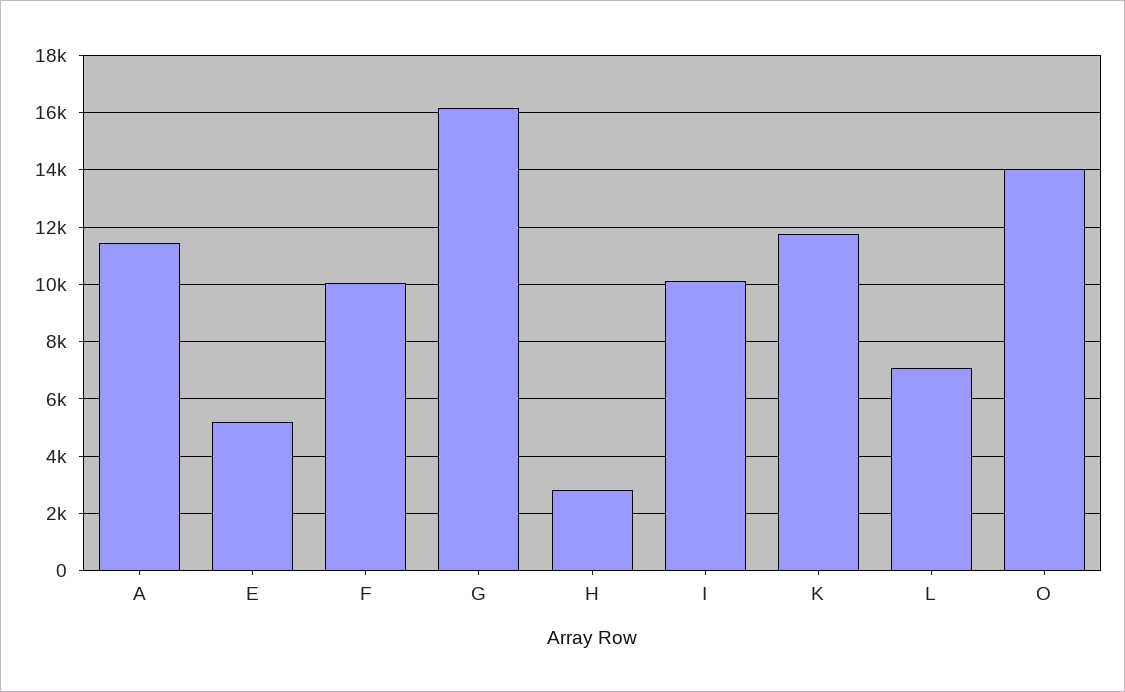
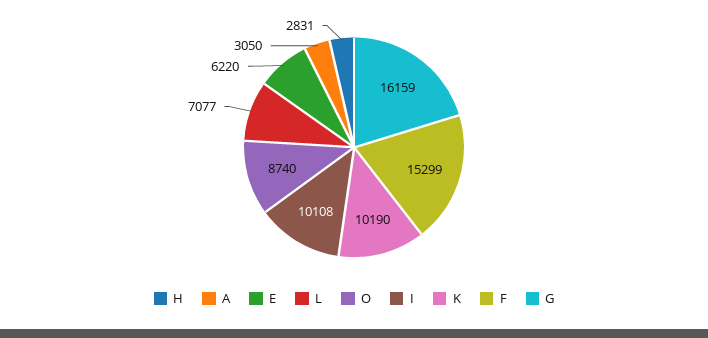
  {
-   "A": 11500,
+   "A": 3050,
-   "E": 5250,
+   "E": 6220,
-   "F": 10000,
+   "F": 15299,
    "G": 16159,
    "H": 2831,
    "I": 10108,
-   "K": 11750,
+   "K": 10190,
    "L": 7077,
-   "O": 14000
+   "O": 8740
  }

